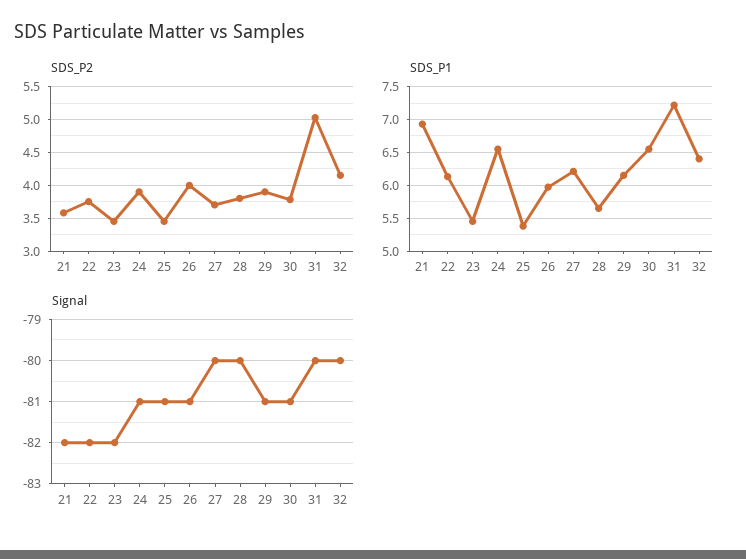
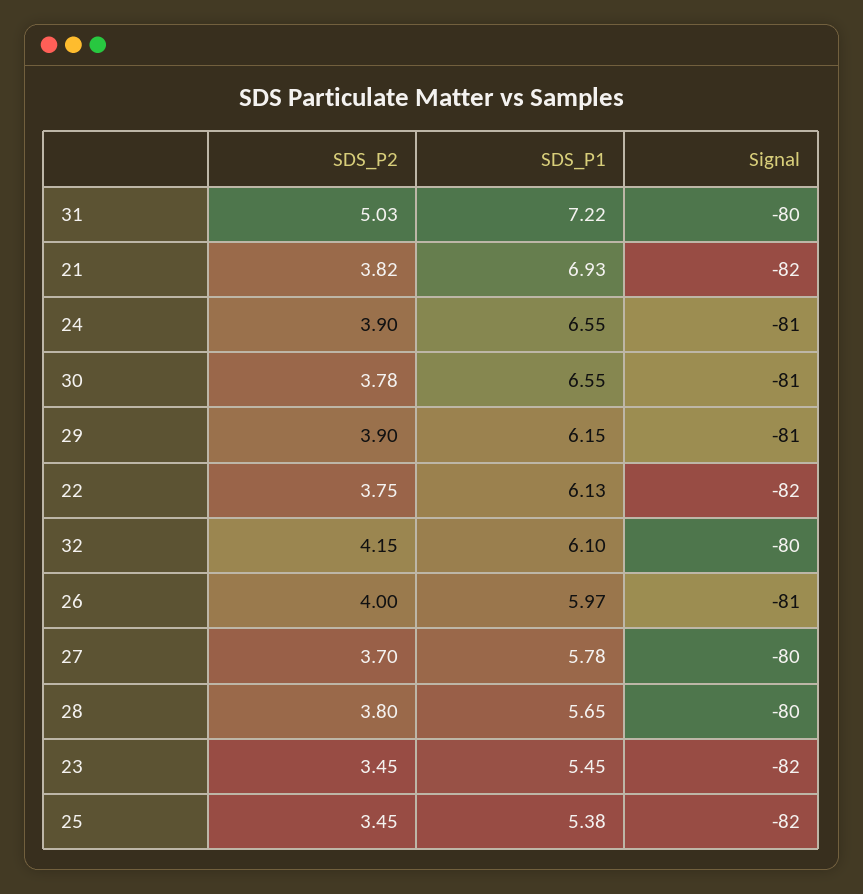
  {
    "SDS_P2": {
-     "21": 3.6,
+     "21": 3.82,
      "22": 3.75,
      "23": 3.45,
      "24": 3.9,
      "25": 3.45,
      "26": 4,
      "27": 3.7,
      "28": 3.8,
      "29": 3.9,
      "30": 3.78,
      "31": 5.03,
      "32": 4.15
    },
    "SDS_P1": {
      "21": 6.93,
      "22": 6.13,
      "23": 5.45,
      "24": 6.55,
      "25": 5.38,
      "26": 5.97,
-     "27": 6.2,
+     "27": 5.78,
      "28": 5.65,
      "29": 6.15,
      "30": 6.55,
      "31": 7.22,
-     "32": 6.4
+     "32": 6.1
    },
    "Signal": {
      "21": -82,
      "22": -82,
      "23": -82,
      "24": -81,
-     "25": -81,
+     "25": -82,
      "26": -81,
      "27": -80,
      "28": -80,
      "29": -81,
      "30": -81,
      "31": -80,
      "32": -80
    }
  }

